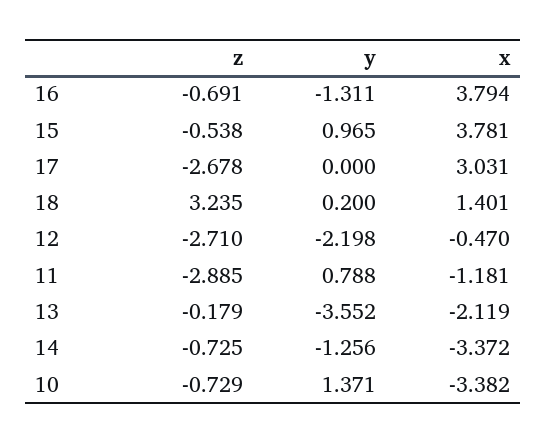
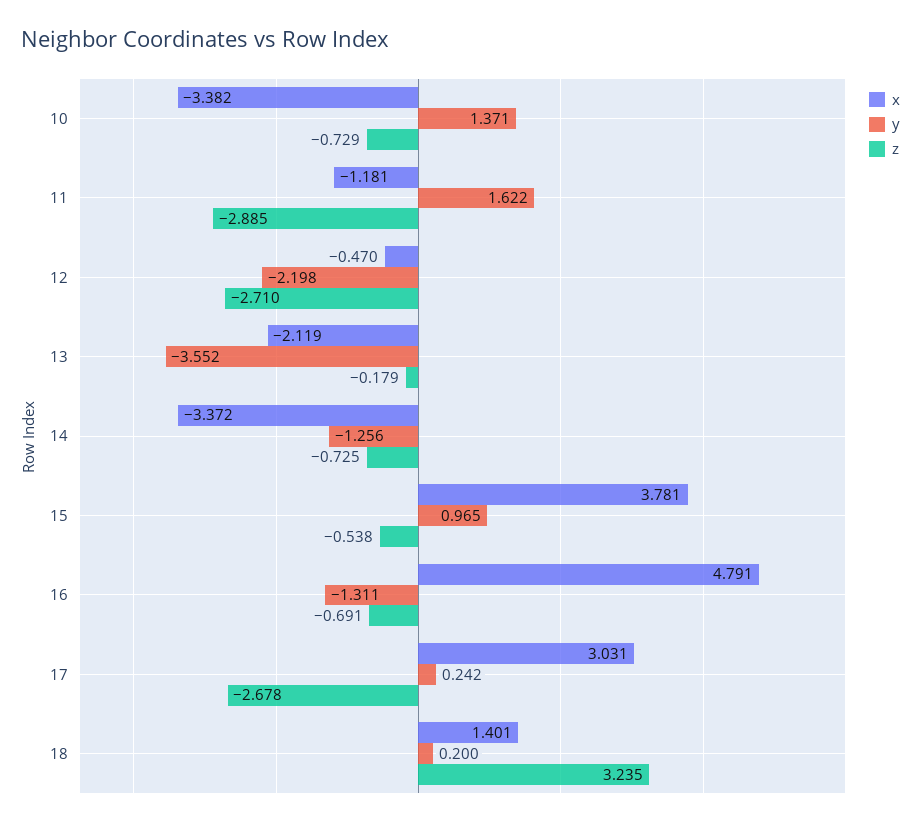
  {
    "z": {
      "16": -0.691,
      "15": -0.538,
      "17": -2.678,
      "18": 3.235,
      "12": -2.71,
      "11": -2.885,
      "13": -0.179,
      "14": -0.725,
      "10": -0.729
    },
    "y": {
      "16": -1.311,
      "15": 0.965,
-     "17": 0,
+     "17": 0.242,
      "18": 0.2,
      "12": -2.198,
-     "11": 0.788,
+     "11": 1.622,
      "13": -3.552,
      "14": -1.256,
      "10": 1.371
    },
    "x": {
-     "16": 3.794,
+     "16": 4.791,
      "15": 3.781,
      "17": 3.031,
      "18": 1.401,
      "12": -0.47,
      "11": -1.181,
      "13": -2.119,
      "14": -3.372,
      "10": -3.382
    }
  }

